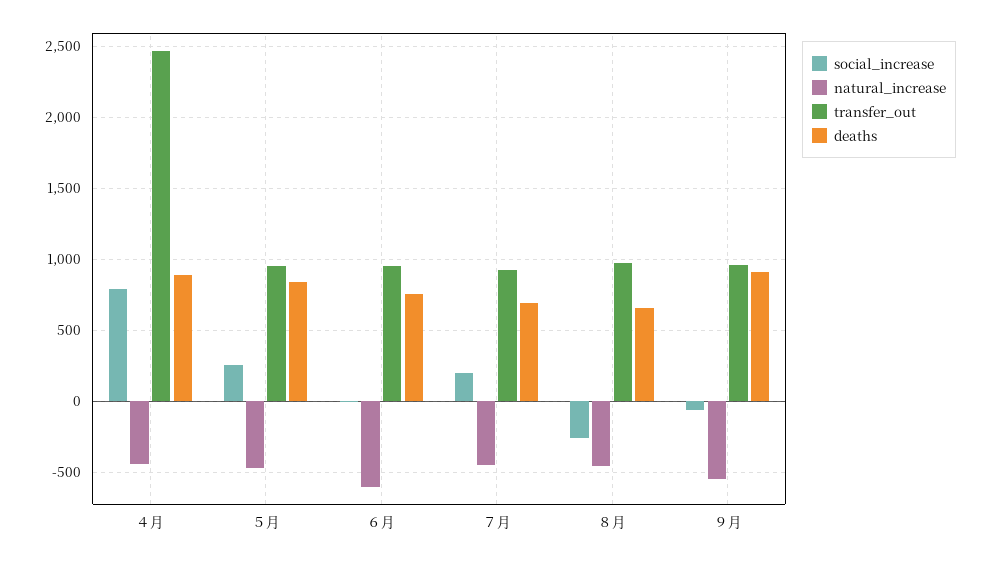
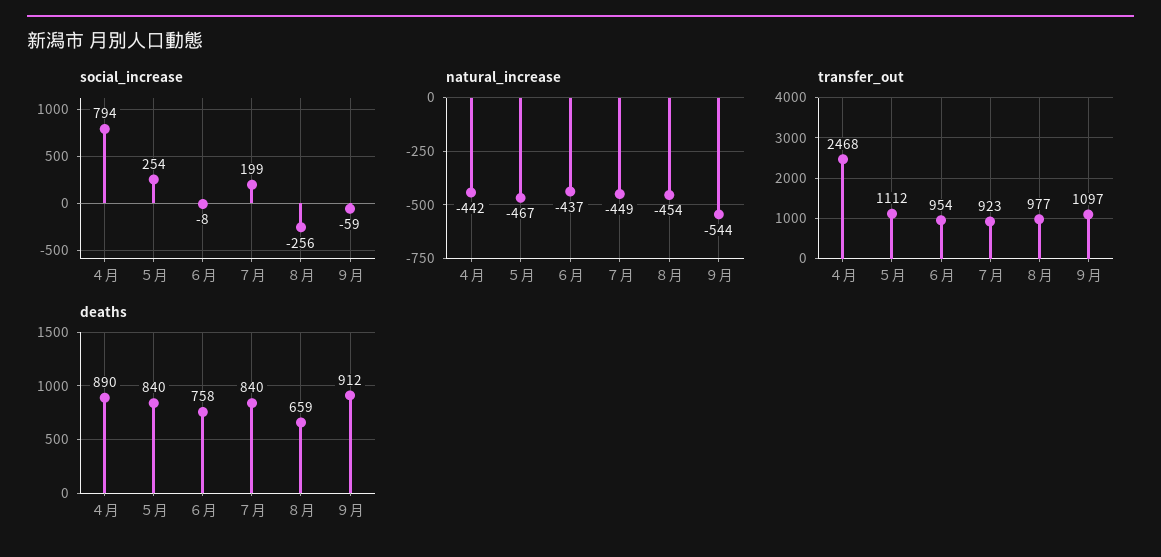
  {
    "social_increase": {
      "４月": 794,
      "５月": 254,
      "６月": -8,
      "７月": 199,
      "８月": -256,
      "９月": -59
    },
    "natural_increase": {
      "４月": -442,
      "５月": -467,
-     "６月": -600,
+     "６月": -437,
      "７月": -449,
      "８月": -454,
      "９月": -544
    },
    "transfer_out": {
      "４月": 2468,
-     "５月": 950,
+     "５月": 1112,
      "６月": 954,
      "７月": 923,
      "８月": 977,
-     "９月": 950
+     "９月": 1097
    },
    "deaths": {
      "４月": 890,
      "５月": 840,
      "６月": 758,
-     "７月": 700,
+     "７月": 840,
      "８月": 659,
      "９月": 912
    }
  }

